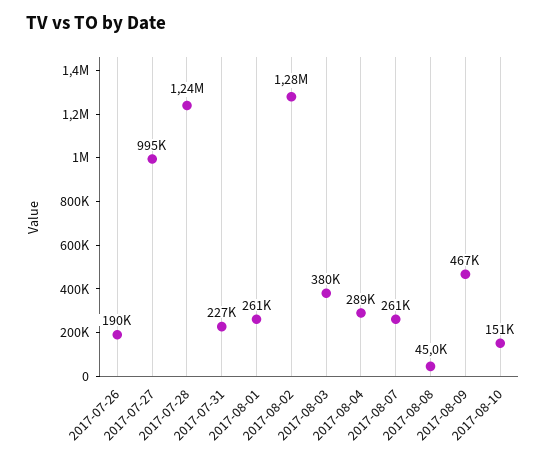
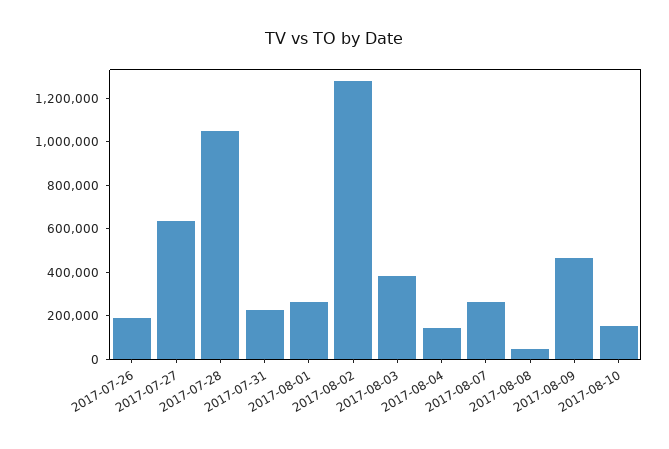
  {
    "2017-07-26": 190000,
-   "2017-07-27": 995000,
+   "2017-07-27": 650000,
-   "2017-07-28": 1240000,
+   "2017-07-28": 1050000,
    "2017-07-31": 227000,
    "2017-08-01": 261000,
    "2017-08-02": 1280000,
    "2017-08-03": 380000,
-   "2017-08-04": 289000,
+   "2017-08-04": 150000,
    "2017-08-07": 261000,
    "2017-08-08": 45000,
    "2017-08-09": 467000,
    "2017-08-10": 151000
  }

